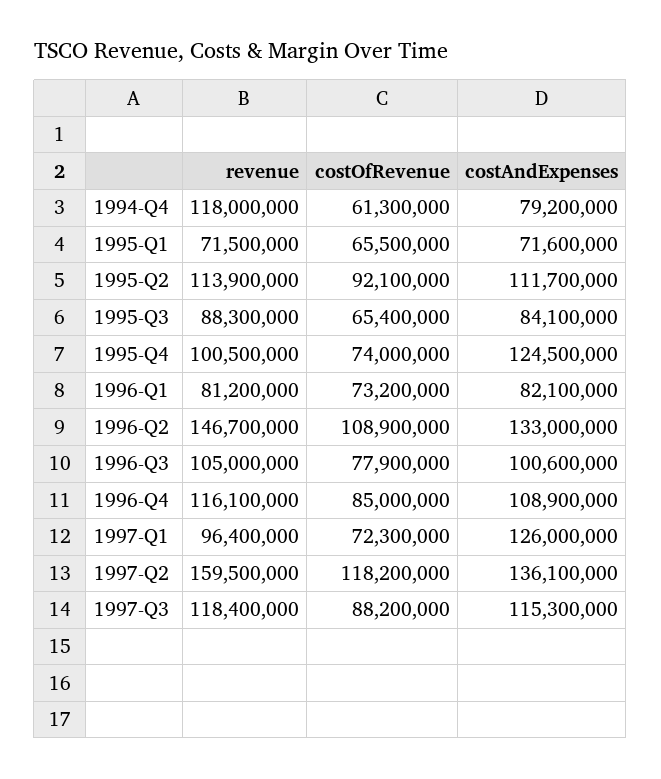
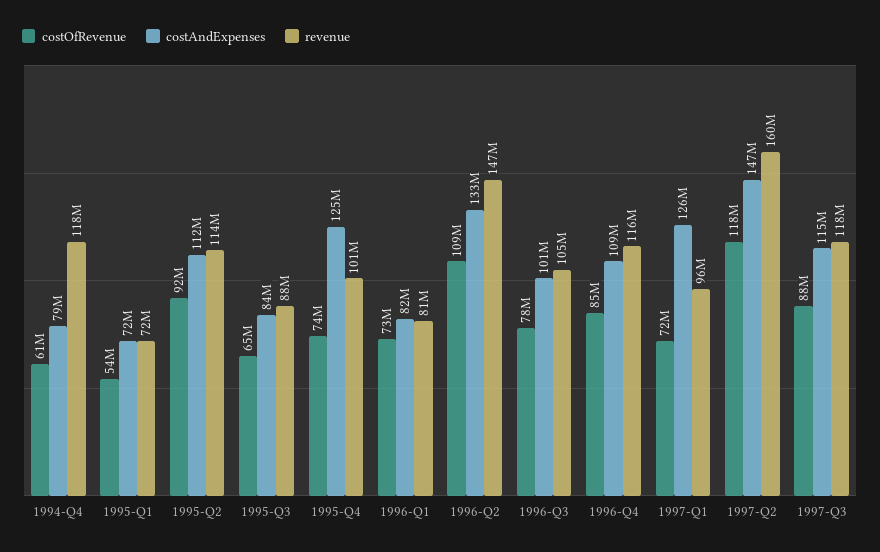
  {
    "revenue": {
      "1994-Q4": 118000000,
      "1995-Q1": 71500000,
      "1995-Q2": 113900000,
      "1995-Q3": 88300000,
      "1995-Q4": 100500000,
      "1996-Q1": 81200000,
      "1996-Q2": 146700000,
      "1996-Q3": 105000000,
      "1996-Q4": 116100000,
      "1997-Q1": 96400000,
      "1997-Q2": 159500000,
      "1997-Q3": 118400000
    },
    "costOfRevenue": {
      "1994-Q4": 61300000,
-     "1995-Q1": 65500000,
+     "1995-Q1": 54000000,
      "1995-Q2": 92100000,
      "1995-Q3": 65400000,
      "1995-Q4": 74000000,
      "1996-Q1": 73200000,
      "1996-Q2": 108900000,
      "1996-Q3": 77900000,
      "1996-Q4": 85000000,
      "1997-Q1": 72300000,
      "1997-Q2": 118200000,
      "1997-Q3": 88200000
    },
    "costAndExpenses": {
      "1994-Q4": 79200000,
      "1995-Q1": 71600000,
      "1995-Q2": 111700000,
      "1995-Q3": 84100000,
      "1995-Q4": 124500000,
      "1996-Q1": 82100000,
      "1996-Q2": 133000000,
      "1996-Q3": 100600000,
      "1996-Q4": 108900000,
      "1997-Q1": 126000000,
-     "1997-Q2": 136100000,
+     "1997-Q2": 147000000,
      "1997-Q3": 115300000
    }
  }

